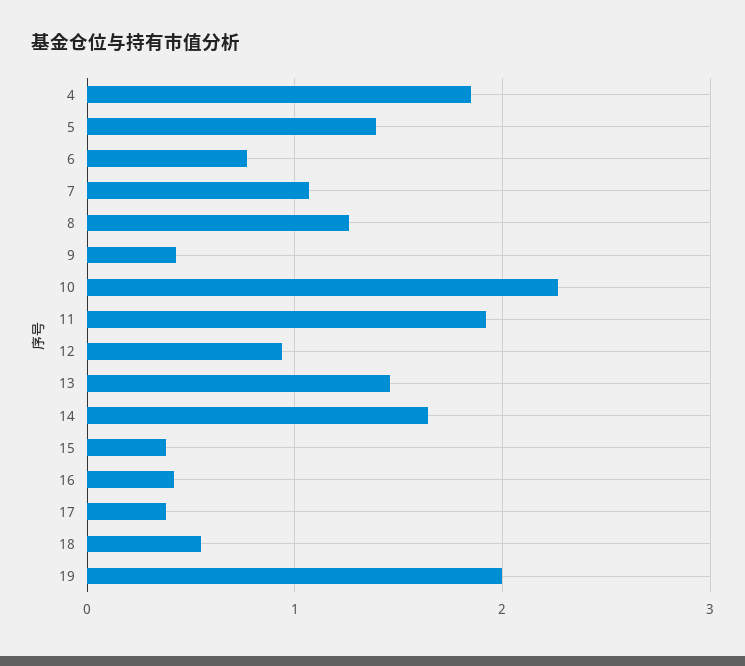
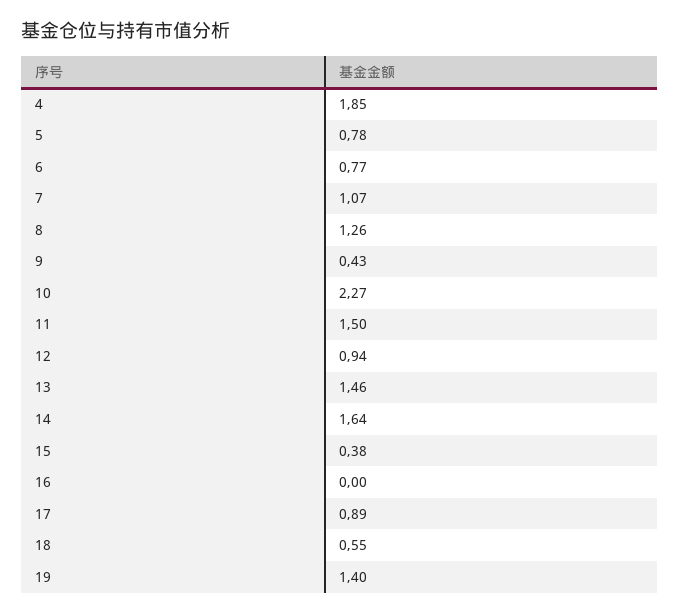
  {
    "4": 1.85,
-   "5": 1.4,
+   "5": 0.78,
    "6": 0.77,
    "7": 1.07,
    "8": 1.26,
    "9": 0.43,
    "10": 2.27,
-   "11": 1.9,
+   "11": 1.5,
    "12": 0.94,
    "13": 1.46,
    "14": 1.64,
    "15": 0.38,
-   "16": 0.4,
+   "16": 0,
-   "17": 0.4,
+   "17": 0.89,
    "18": 0.55,
-   "19": 2
+   "19": 1.4
  }

